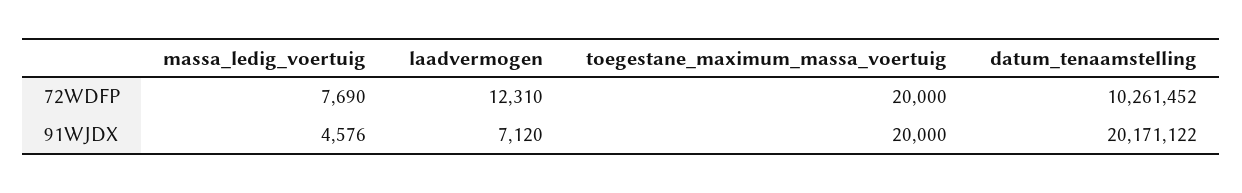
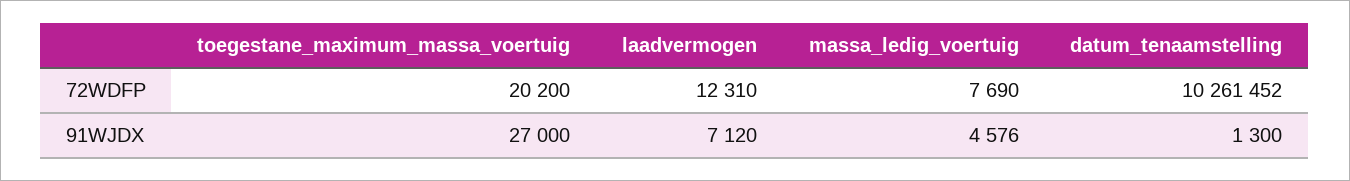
  {
    "massa_ledig_voertuig": {
      "72WDFP": 7690,
      "91WJDX": 4576
    },
    "laadvermogen": {
      "72WDFP": 12310,
      "91WJDX": 7120
    },
    "toegestane_maximum_massa_voertuig": {
-     "72WDFP": 20000,
+     "72WDFP": 20200,
-     "91WJDX": 20000
+     "91WJDX": 27000
    },
    "datum_tenaamstelling": {
      "72WDFP": 10261452,
-     "91WJDX": 20171122
+     "91WJDX": 1300
    }
  }

